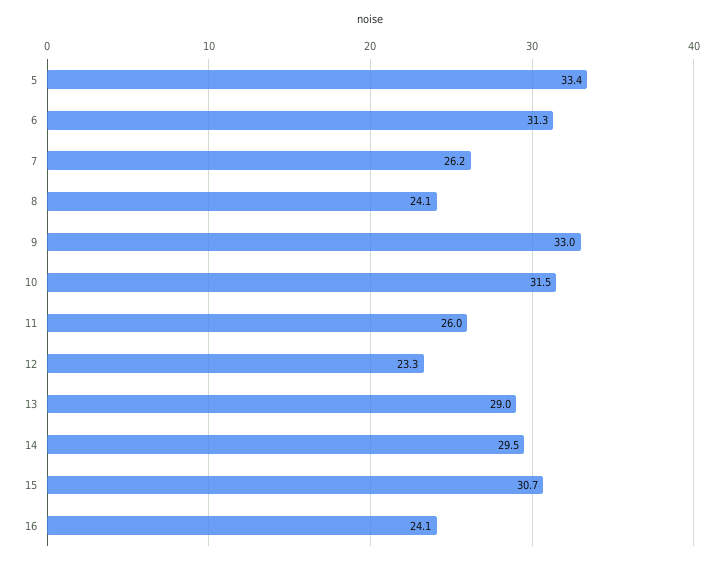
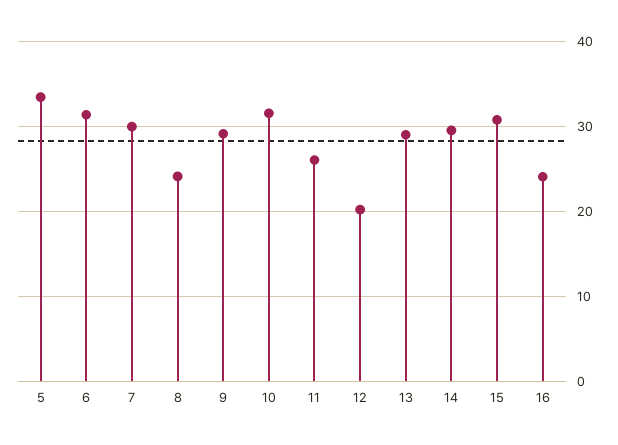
  {
    "5": 33.4,
    "6": 31.3,
-   "7": 26.2,
+   "7": 30,
    "8": 24.1,
-   "9": 33,
+   "9": 29,
    "10": 31.5,
    "11": 26,
-   "12": 23.3,
+   "12": 20,
    "13": 29,
    "14": 29.5,
    "15": 30.7,
    "16": 24.1
  }

